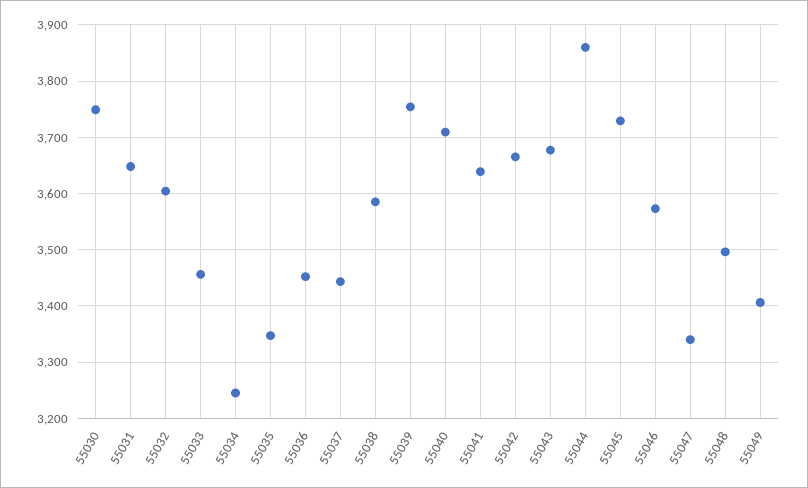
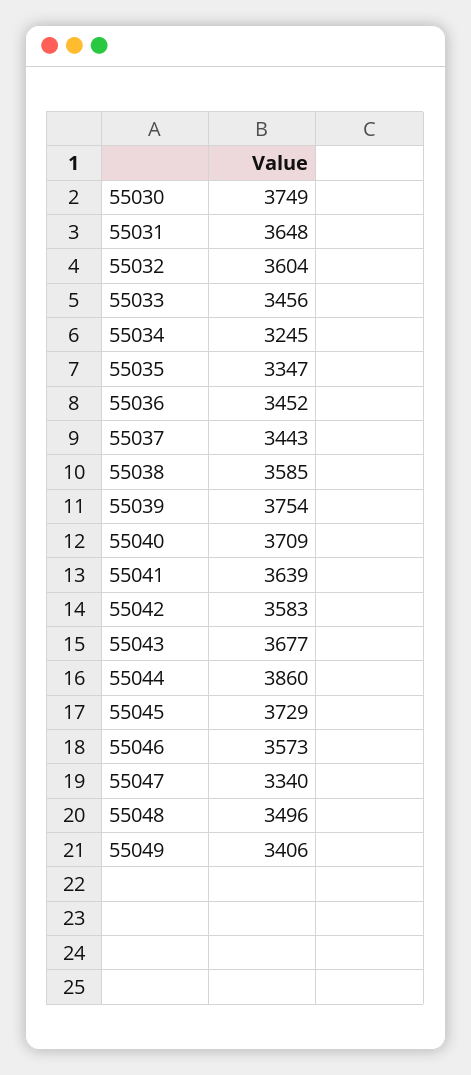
  {
    "55030": 3749,
    "55031": 3648,
    "55032": 3604,
    "55033": 3456,
    "55034": 3245,
    "55035": 3347,
    "55036": 3452,
    "55037": 3443,
    "55038": 3585,
    "55039": 3754,
    "55040": 3709,
    "55041": 3639,
-   "55042": 3660,
+   "55042": 3583,
    "55043": 3677,
    "55044": 3860,
    "55045": 3729,
    "55046": 3573,
    "55047": 3340,
    "55048": 3496,
    "55049": 3406
  }

